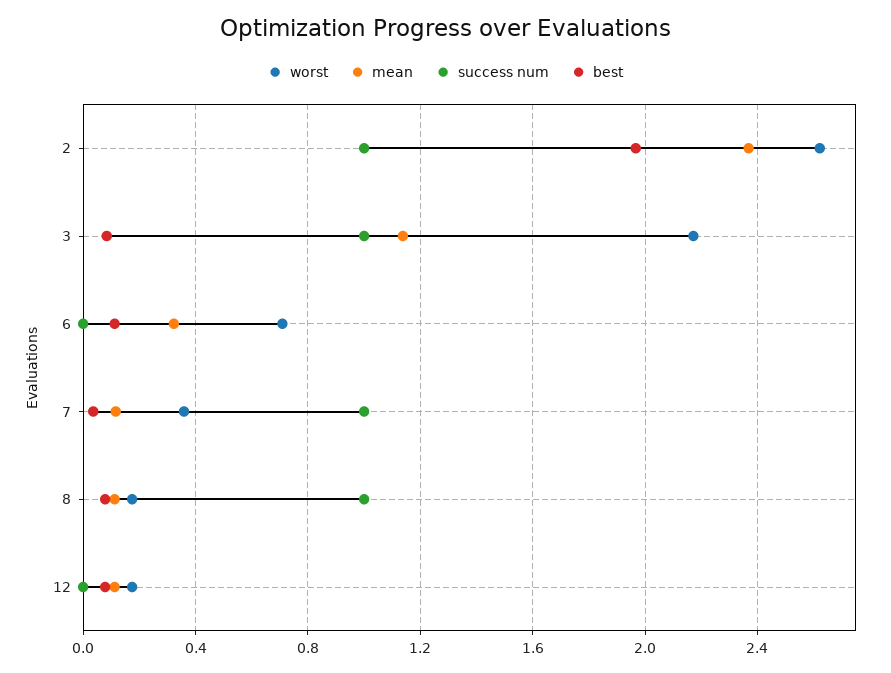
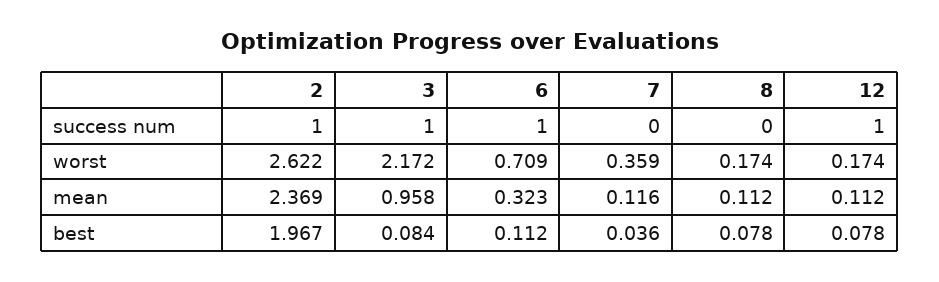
  {
    "worst": {
      "2": 2.622,
      "3": 2.172,
      "6": 0.709,
      "7": 0.359,
      "8": 0.174,
      "12": 0.174
    },
    "mean": {
      "2": 2.369,
-     "3": 1.15,
+     "3": 0.958,
      "6": 0.323,
      "7": 0.116,
      "8": 0.112,
      "12": 0.112
    },
    "success num": {
      "2": 1,
      "3": 1,
-     "6": 0,
+     "6": 1,
-     "7": 1,
+     "7": 0,
-     "8": 1,
+     "8": 0,
-     "12": 0
+     "12": 1
    },
    "best": {
      "2": 1.967,
      "3": 0.084,
      "6": 0.112,
      "7": 0.036,
      "8": 0.078,
      "12": 0.078
    }
  }

